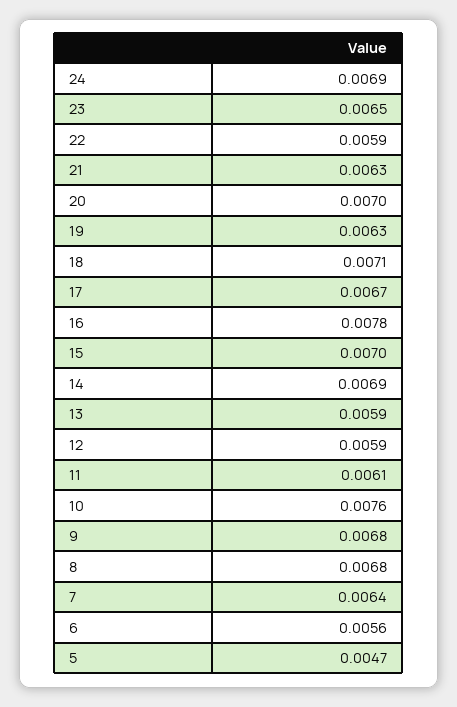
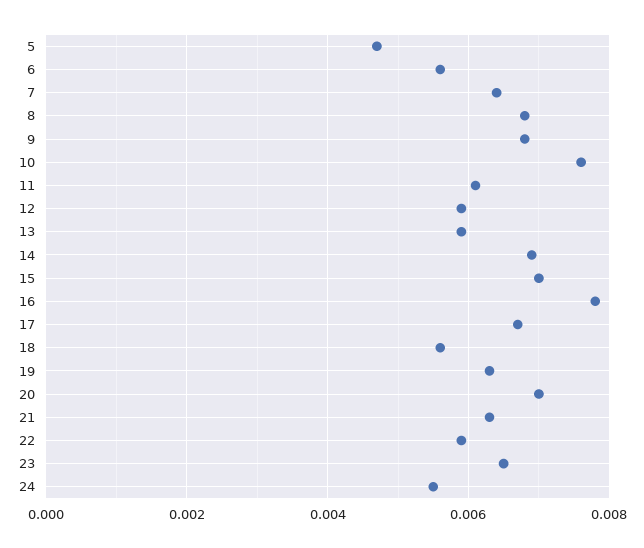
  {
-   "24": 0.0069,
+   "24": 0.0055,
    "23": 0.0065,
    "22": 0.0059,
    "21": 0.0063,
    "20": 0.007,
    "19": 0.0063,
-   "18": 0.0071,
+   "18": 0.0055,
    "17": 0.0067,
    "16": 0.0078,
    "15": 0.007,
    "14": 0.0069,
    "13": 0.0059,
    "12": 0.0059,
    "11": 0.0061,
    "10": 0.0076,
    "9": 0.0068,
    "8": 0.0068,
    "7": 0.0064,
    "6": 0.0056,
    "5": 0.0047
  }

